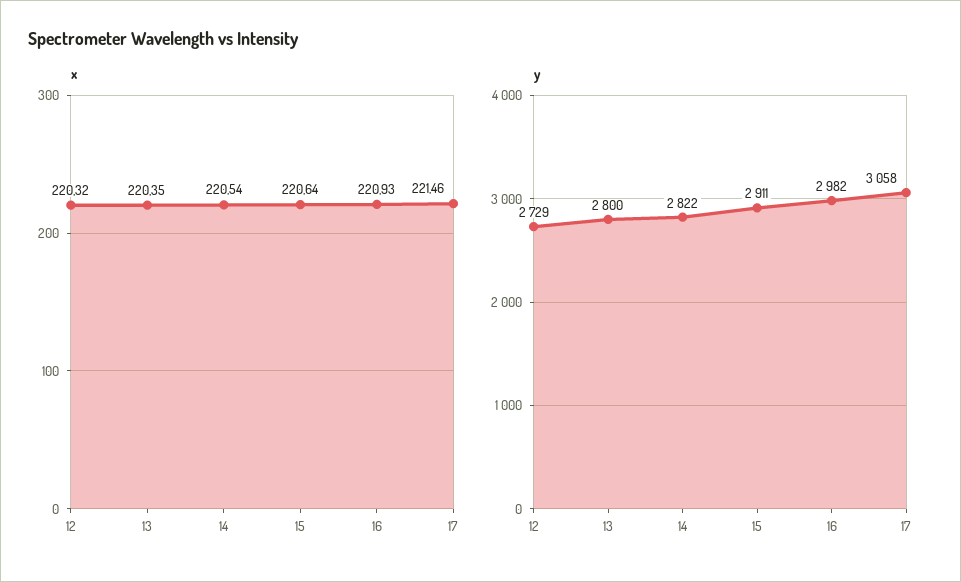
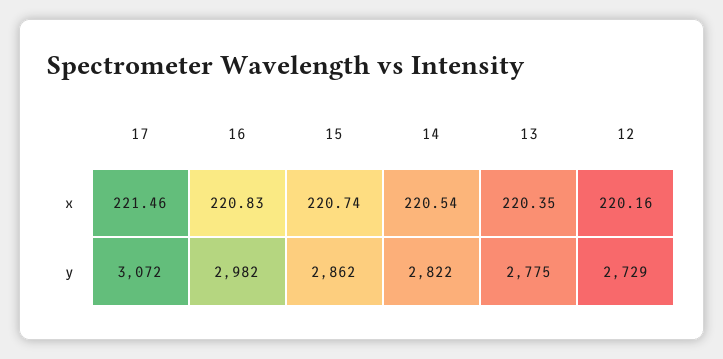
  {
    "x": {
-     "12": 220.32,
+     "12": 220.16,
      "13": 220.35,
      "14": 220.54,
-     "15": 220.64,
+     "15": 220.74,
-     "16": 220.93,
+     "16": 220.83,
      "17": 221.46
    },
    "y": {
      "12": 2729,
-     "13": 2800,
+     "13": 2775,
      "14": 2822,
-     "15": 2911,
+     "15": 2862,
      "16": 2982,
-     "17": 3058
+     "17": 3072
    }
  }

